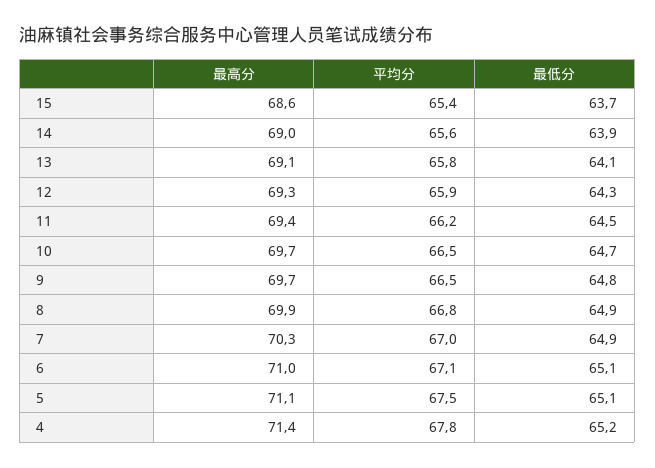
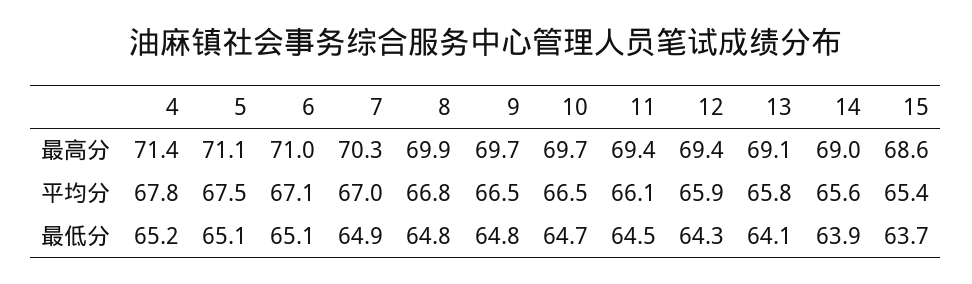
  {
    "最高分": {
      "15": 68.6,
      "14": 69,
      "13": 69.1,
-     "12": 69.3,
+     "12": 69.4,
      "11": 69.4,
      "10": 69.7,
      "9": 69.7,
      "8": 69.9,
      "7": 70.3,
      "6": 71,
      "5": 71.1,
      "4": 71.4
    },
    "平均分": {
      "15": 65.4,
      "14": 65.6,
      "13": 65.8,
      "12": 65.9,
-     "11": 66.2,
+     "11": 66.1,
      "10": 66.5,
      "9": 66.5,
      "8": 66.8,
      "7": 67,
      "6": 67.1,
      "5": 67.5,
      "4": 67.8
    },
    "最低分": {
      "15": 63.7,
      "14": 63.9,
      "13": 64.1,
      "12": 64.3,
      "11": 64.5,
      "10": 64.7,
      "9": 64.8,
-     "8": 64.9,
+     "8": 64.8,
      "7": 64.9,
      "6": 65.1,
      "5": 65.1,
      "4": 65.2
    }
  }

